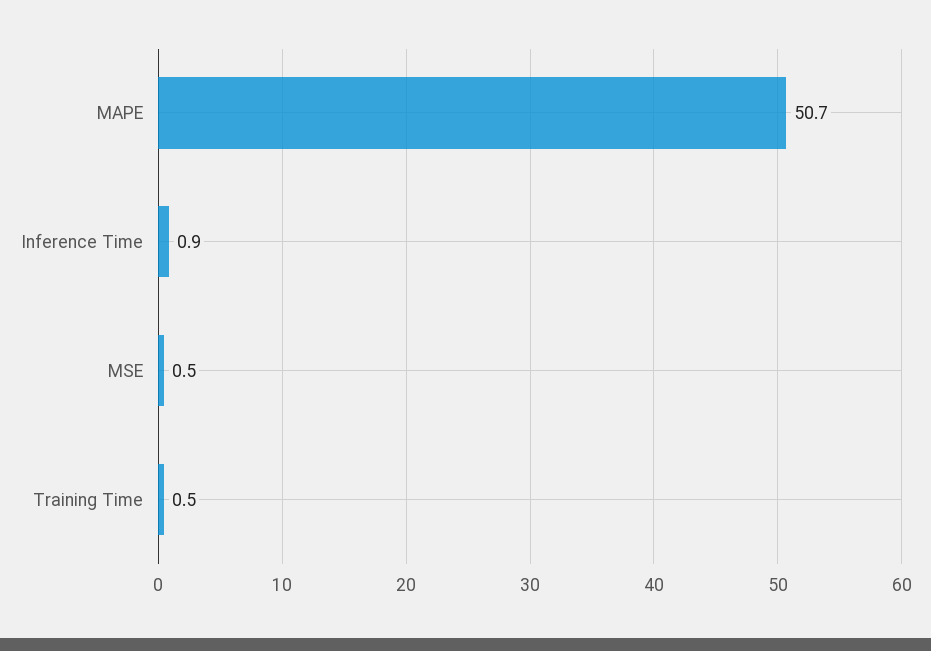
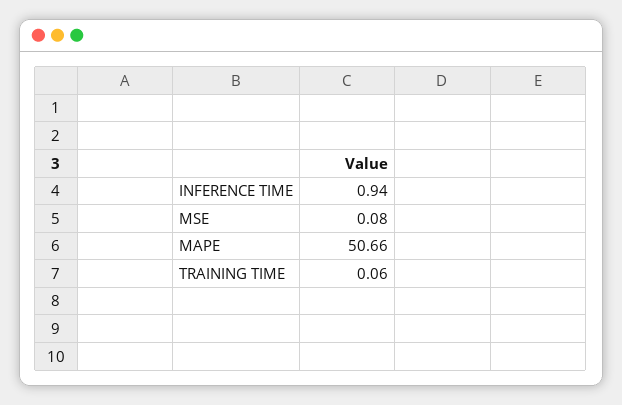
  {
    "MAPE": 50.66,
    "Inference Time": 0.94,
-   "MSE": 0.5,
+   "MSE": 0.08,
-   "Training Time": 0.5
+   "Training Time": 0.06
  }

